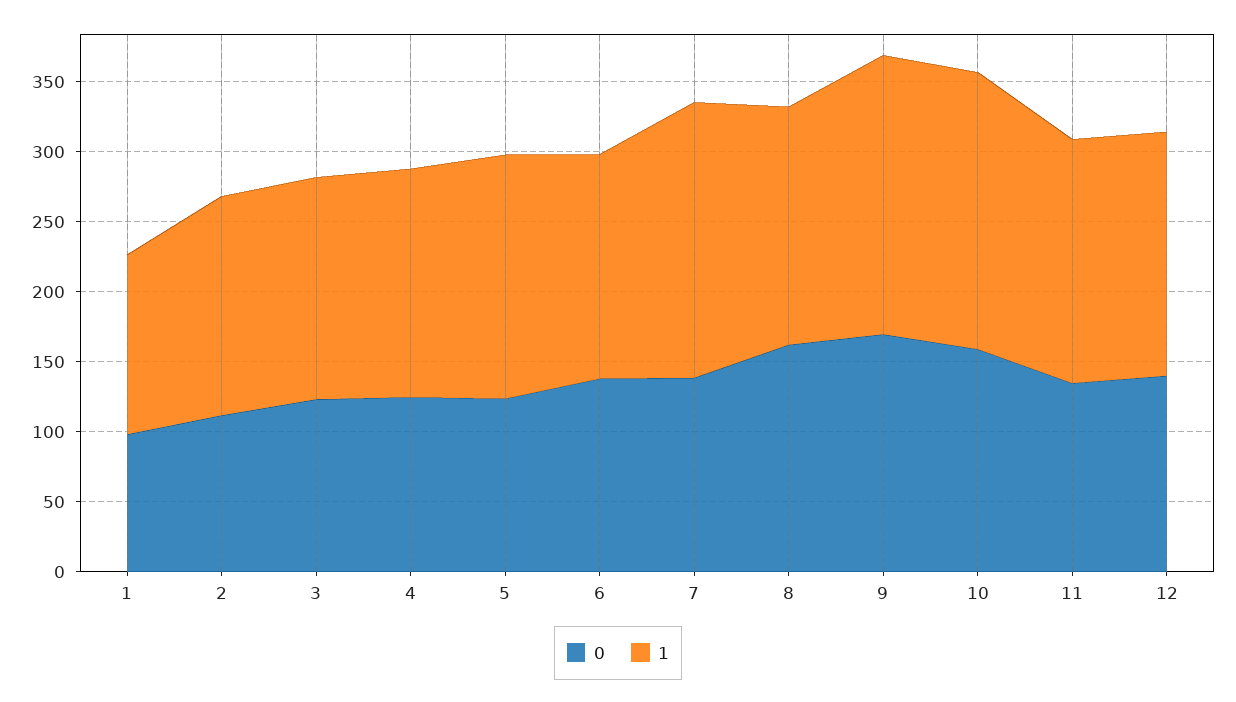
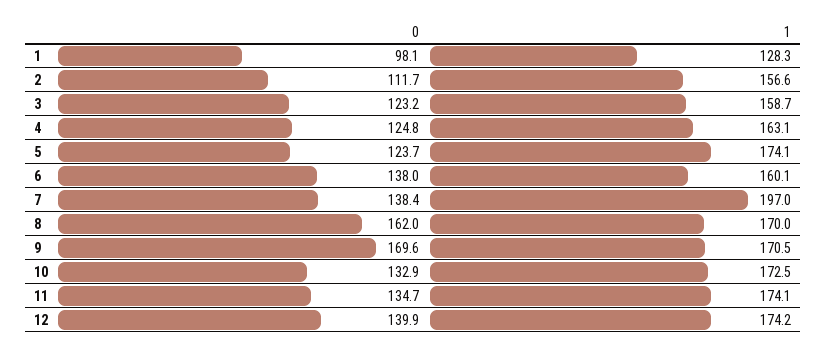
  {
    "0": {
      "1": 98.1,
      "2": 111.7,
      "3": 123.2,
      "4": 124.8,
      "5": 123.7,
      "6": 138,
      "7": 138.4,
      "8": 162,
      "9": 169.6,
-     "10": 160,
+     "10": 132.9,
      "11": 134.7,
      "12": 139.9
    },
    "1": {
      "1": 128.3,
      "2": 156.6,
      "3": 158.7,
      "4": 163.1,
      "5": 174.1,
      "6": 160.1,
      "7": 197,
      "8": 170,
-     "9": 200,
+     "9": 170.5,
-     "10": 200,
+     "10": 172.5,
      "11": 174.1,
      "12": 174.2
    }
  }

